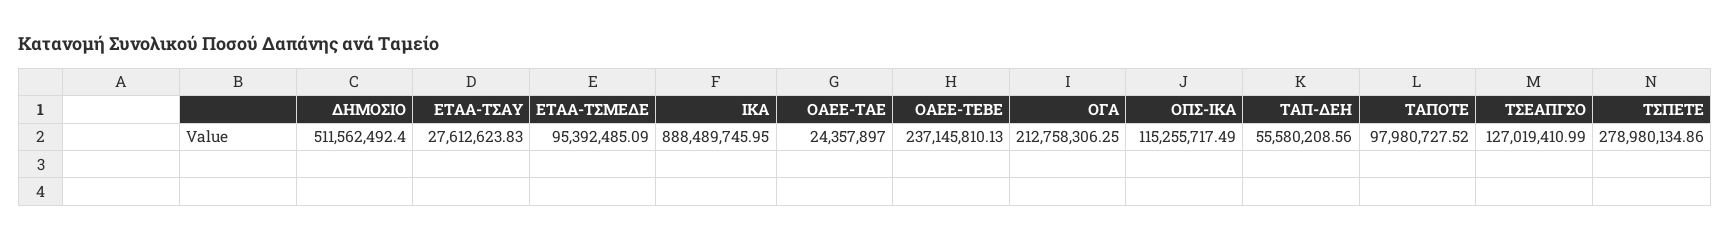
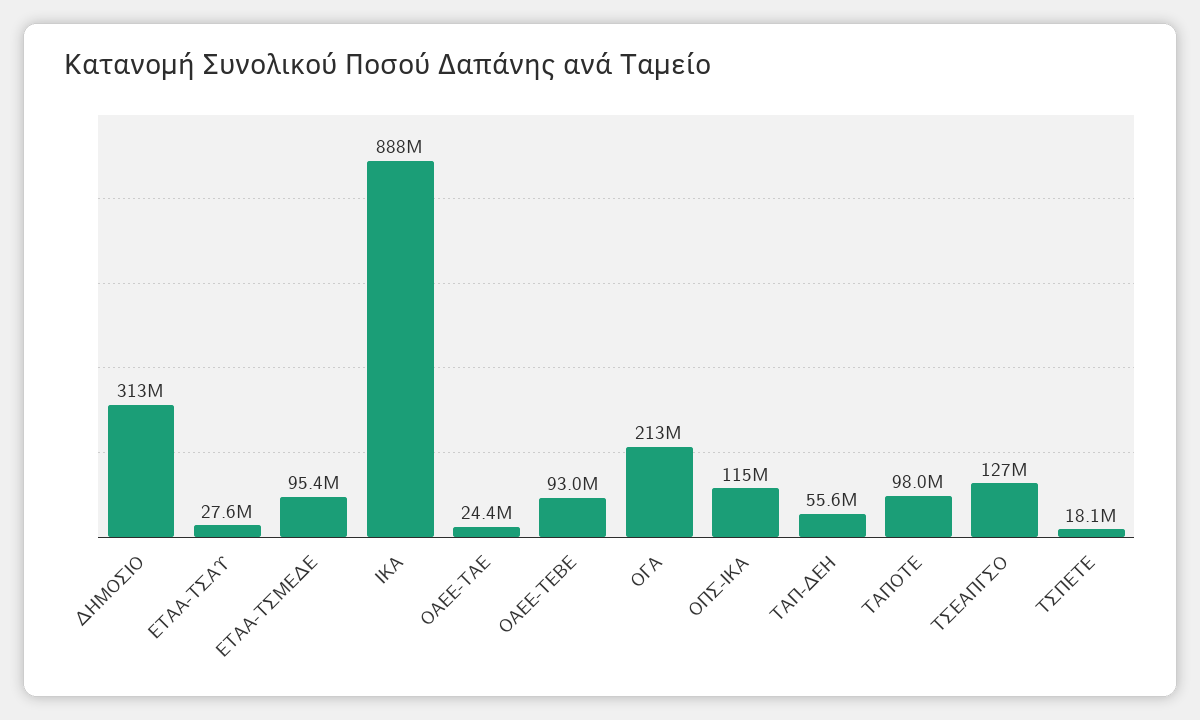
  {
-   "ΔΗΜΟΣΙΟ": 511562492.4,
+   "ΔΗΜΟΣΙΟ": 313000000,
    "ΕΤΑΑ-ΤΣΑΥ": 27612623.83,
    "ΕΤΑΑ-ΤΣΜΕΔΕ": 95392485.09,
    "ΙΚΑ": 888489745.95,
    "ΟΑΕΕ-ΤΑΕ": 24357897,
-   "ΟΑΕΕ-ΤΕΒΕ": 237145810.13,
+   "ΟΑΕΕ-ΤΕΒΕ": 93000000,
    "ΟΓΑ": 212758306.25,
    "ΟΠΣ-ΙΚΑ": 115255717.49,
    "ΤΑΠ-ΔΕΗ": 55580208.56,
    "ΤΑΠΟΤΕ": 97980727.52,
    "ΤΣΕΑΠΓΣΟ": 127019410.99,
-   "ΤΣΠΕΤΕ": 278980134.86
+   "ΤΣΠΕΤΕ": 18100000
  }

